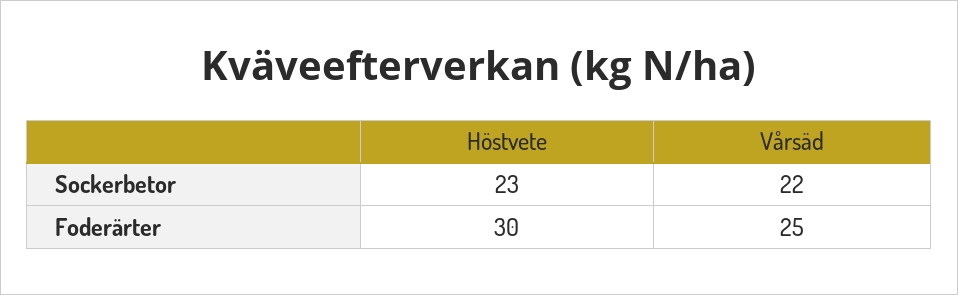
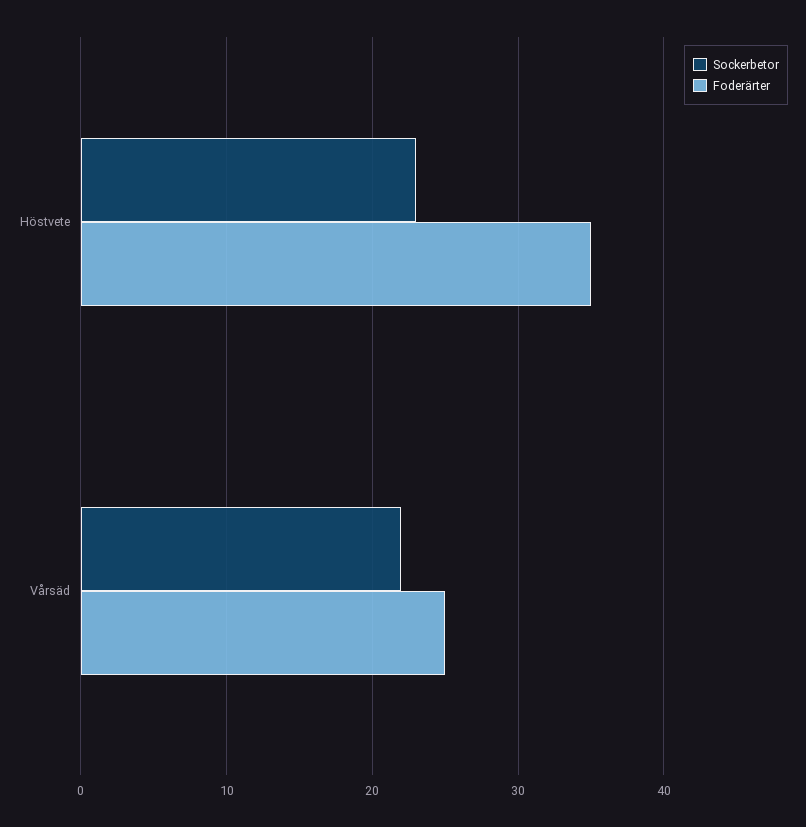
  {
    "Sockerbetor": {
      "Höstvete": 23,
      "Vårsäd": 22
    },
    "Foderärter": {
-     "Höstvete": 30,
+     "Höstvete": 35,
      "Vårsäd": 25
    }
  }

